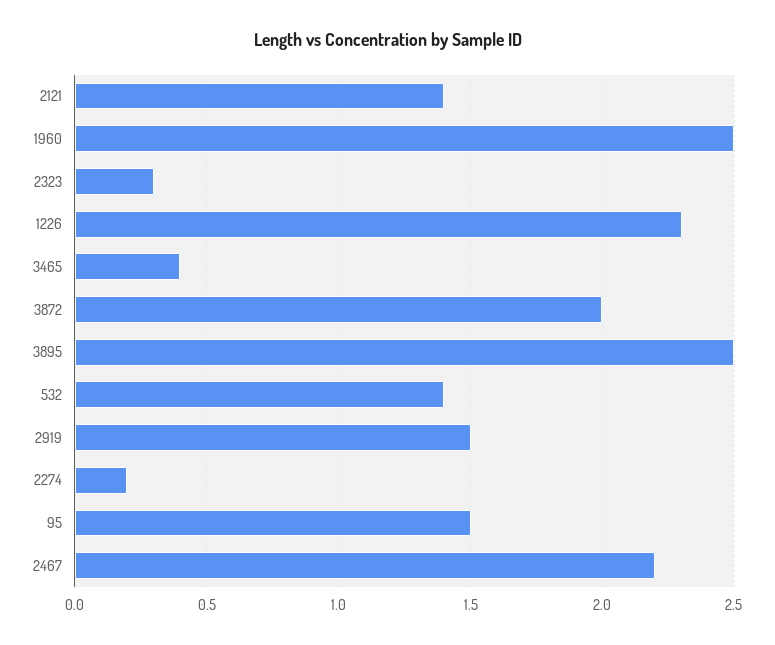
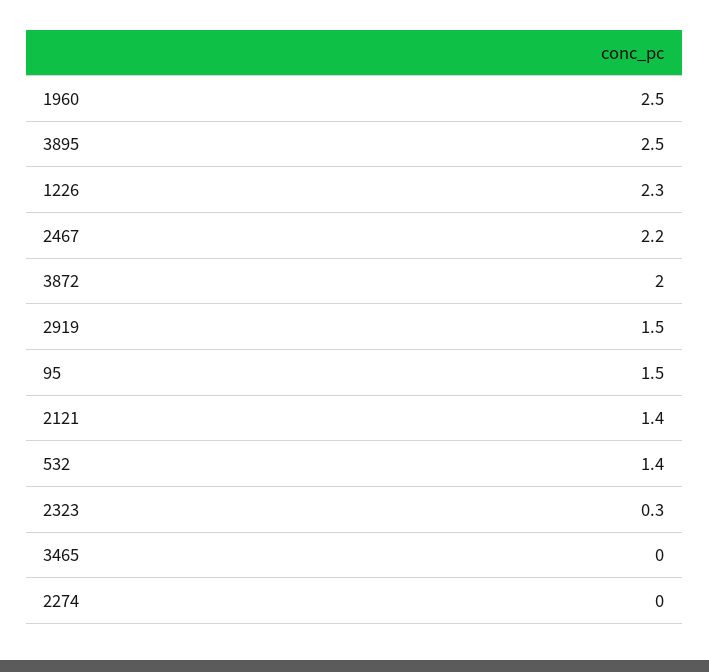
  {
    "2121": 1.4,
    "1960": 2.5,
    "2323": 0.3,
    "1226": 2.3,
-   "3465": 0.4,
+   "3465": 0,
    "3872": 2,
    "3895": 2.5,
    "532": 1.4,
    "2919": 1.5,
-   "2274": 0.2,
+   "2274": 0,
    "95": 1.5,
    "2467": 2.2
  }

